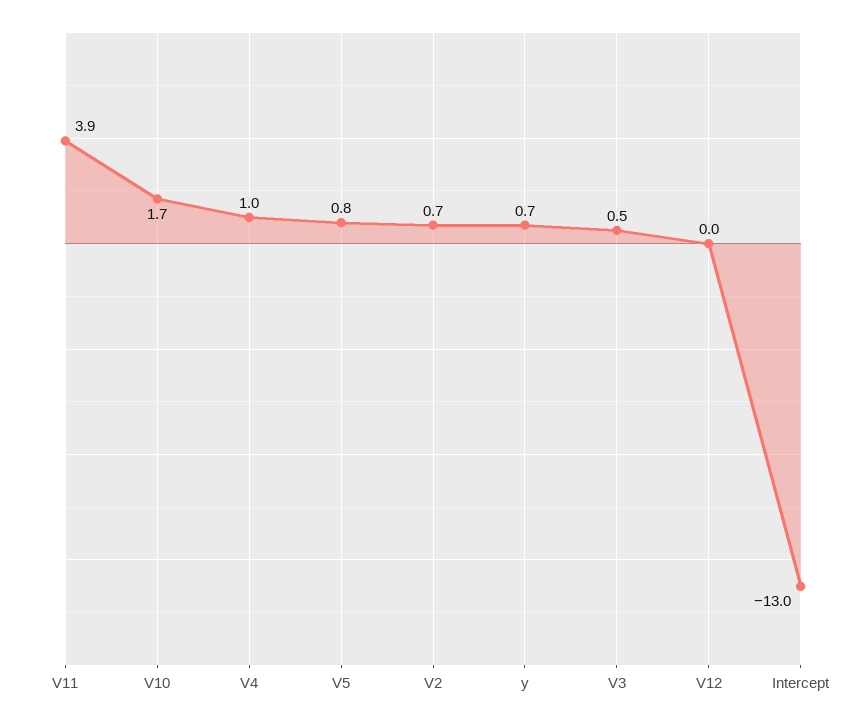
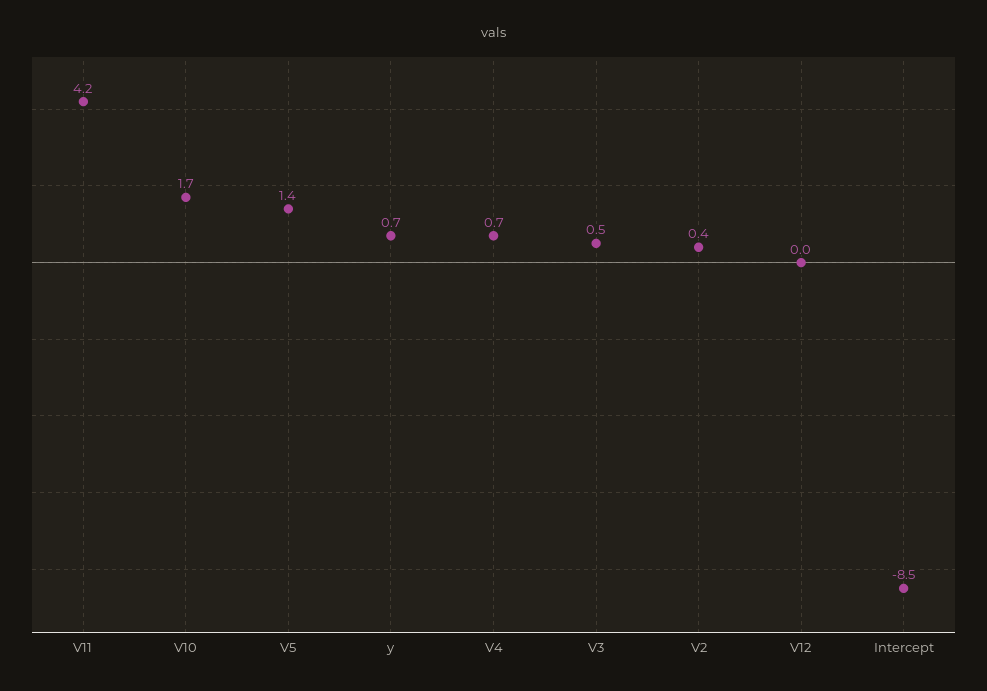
  {
-   "V11": 3.9,
+   "V11": 4.2,
    "V10": 1.7,
-   "V4": 1,
+   "V4": 0.7,
-   "V5": 0.8,
+   "V5": 1.4,
-   "V2": 0.7,
+   "V2": 0.4,
    "y": 0.7,
    "V3": 0.5,
    "V12": 0,
-   "Intercept": -13
+   "Intercept": -8.5
  }

